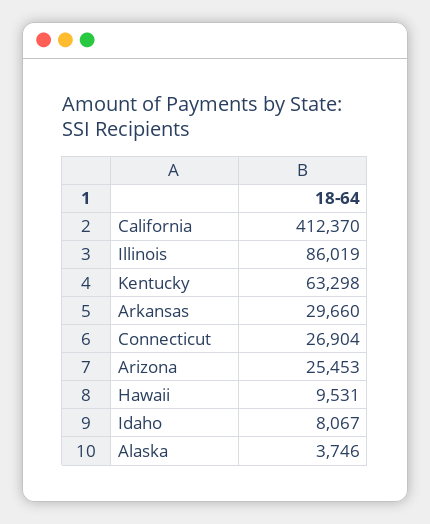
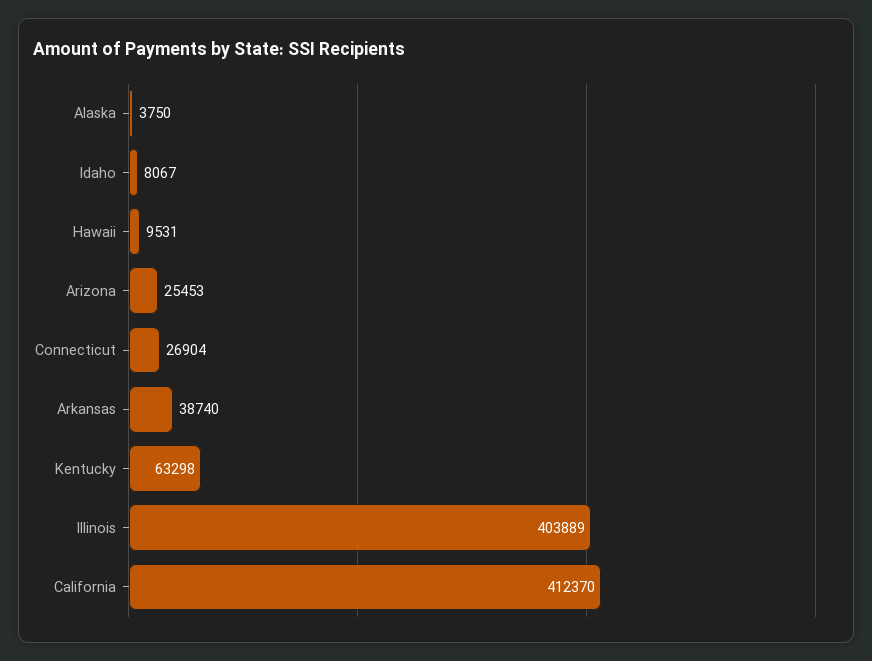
  {
    "California": 412370,
-   "Illinois": 86019,
+   "Illinois": 403889,
    "Kentucky": 63298,
-   "Arkansas": 29660,
+   "Arkansas": 38740,
    "Connecticut": 26904,
    "Arizona": 25453,
    "Hawaii": 9531,
    "Idaho": 8067,
-   "Alaska": 3746
+   "Alaska": 3750
  }

